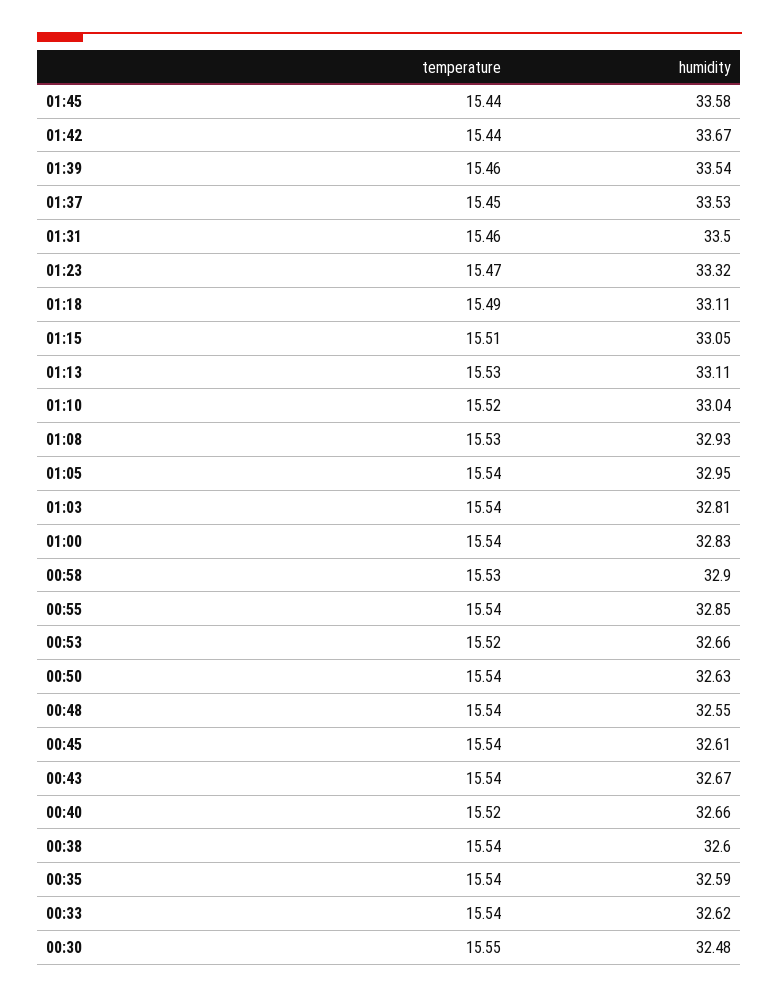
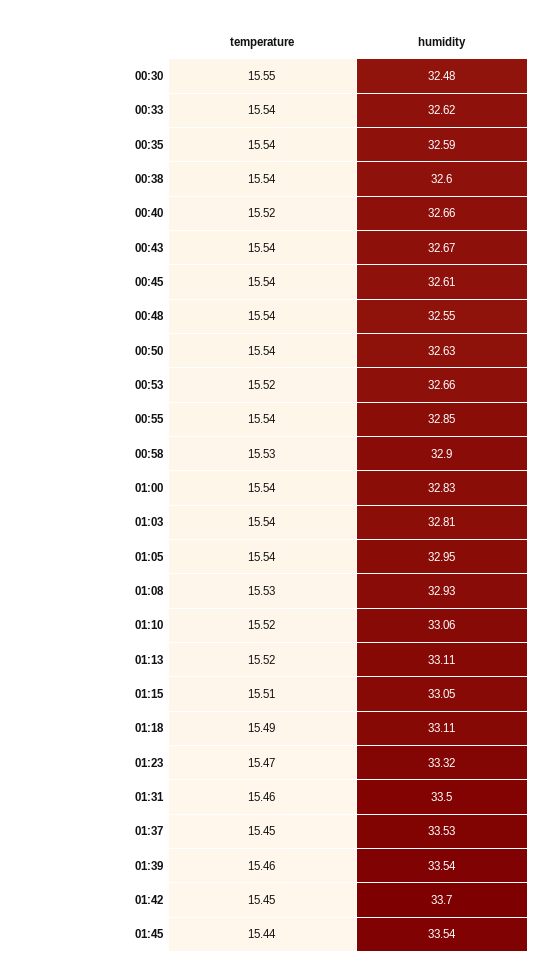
  {
    "temperature": {
      "01:45": 15.44,
-     "01:42": 15.44,
+     "01:42": 15.45,
      "01:39": 15.46,
      "01:37": 15.45,
      "01:31": 15.46,
      "01:23": 15.47,
      "01:18": 15.49,
      "01:15": 15.51,
-     "01:13": 15.53,
+     "01:13": 15.52,
      "01:10": 15.52,
      "01:08": 15.53,
      "01:05": 15.54,
      "01:03": 15.54,
      "01:00": 15.54,
      "00:58": 15.53,
      "00:55": 15.54,
      "00:53": 15.52,
      "00:50": 15.54,
      "00:48": 15.54,
      "00:45": 15.54,
      "00:43": 15.54,
      "00:40": 15.52,
      "00:38": 15.54,
      "00:35": 15.54,
      "00:33": 15.54,
      "00:30": 15.55
    },
    "humidity": {
-     "01:45": 33.58,
+     "01:45": 33.54,
-     "01:42": 33.67,
+     "01:42": 33.7,
      "01:39": 33.54,
      "01:37": 33.53,
      "01:31": 33.5,
      "01:23": 33.32,
      "01:18": 33.11,
      "01:15": 33.05,
      "01:13": 33.11,
-     "01:10": 33.04,
+     "01:10": 33.06,
      "01:08": 32.93,
      "01:05": 32.95,
      "01:03": 32.81,
      "01:00": 32.83,
      "00:58": 32.9,
      "00:55": 32.85,
      "00:53": 32.66,
      "00:50": 32.63,
      "00:48": 32.55,
      "00:45": 32.61,
      "00:43": 32.67,
      "00:40": 32.66,
      "00:38": 32.6,
      "00:35": 32.59,
      "00:33": 32.62,
      "00:30": 32.48
    }
  }

